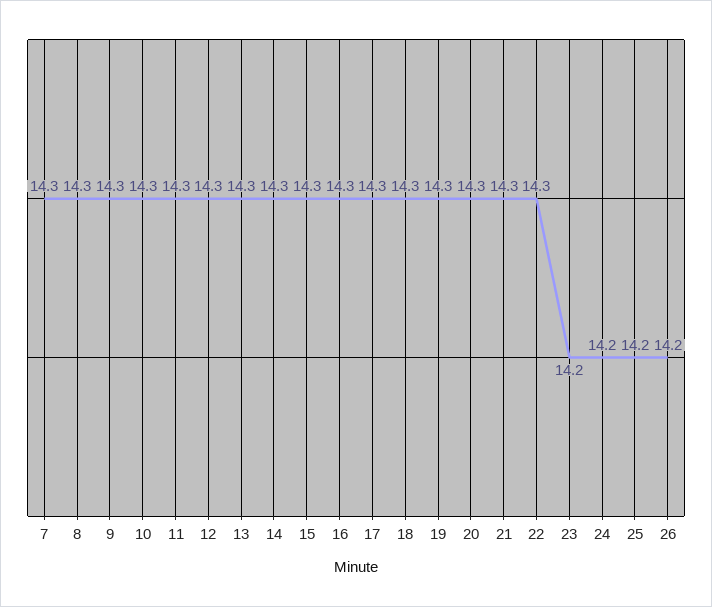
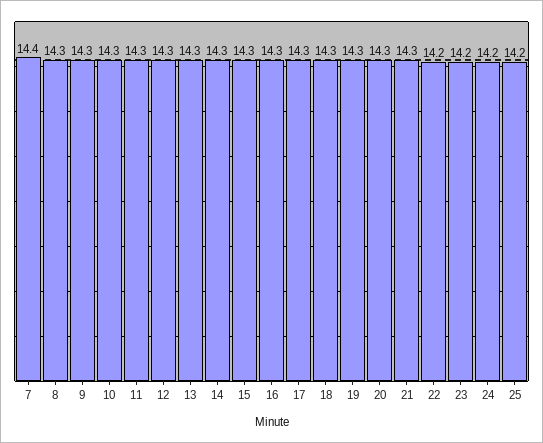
  {
-   "7": 14.3,
+   "7": 14.4,
    "8": 14.3,
    "9": 14.3,
    "10": 14.3,
    "11": 14.3,
    "12": 14.3,
    "13": 14.3,
    "14": 14.3,
    "15": 14.3,
    "16": 14.3,
    "17": 14.3,
    "18": 14.3,
    "19": 14.3,
    "20": 14.3,
    "21": 14.3,
-   "22": 14.3,
+   "22": 14.2,
    "23": 14.2,
    "24": 14.2,
-   "25": 14.2,
+   "25": 14.2
-   "26": 14.2
  }

